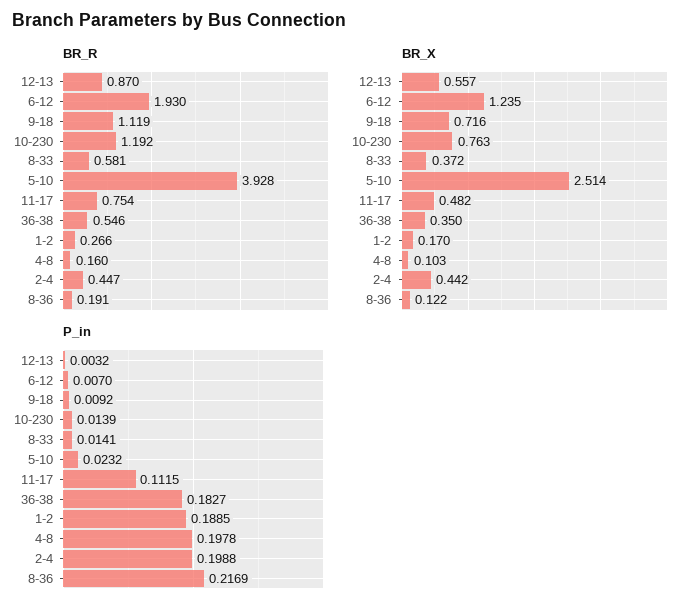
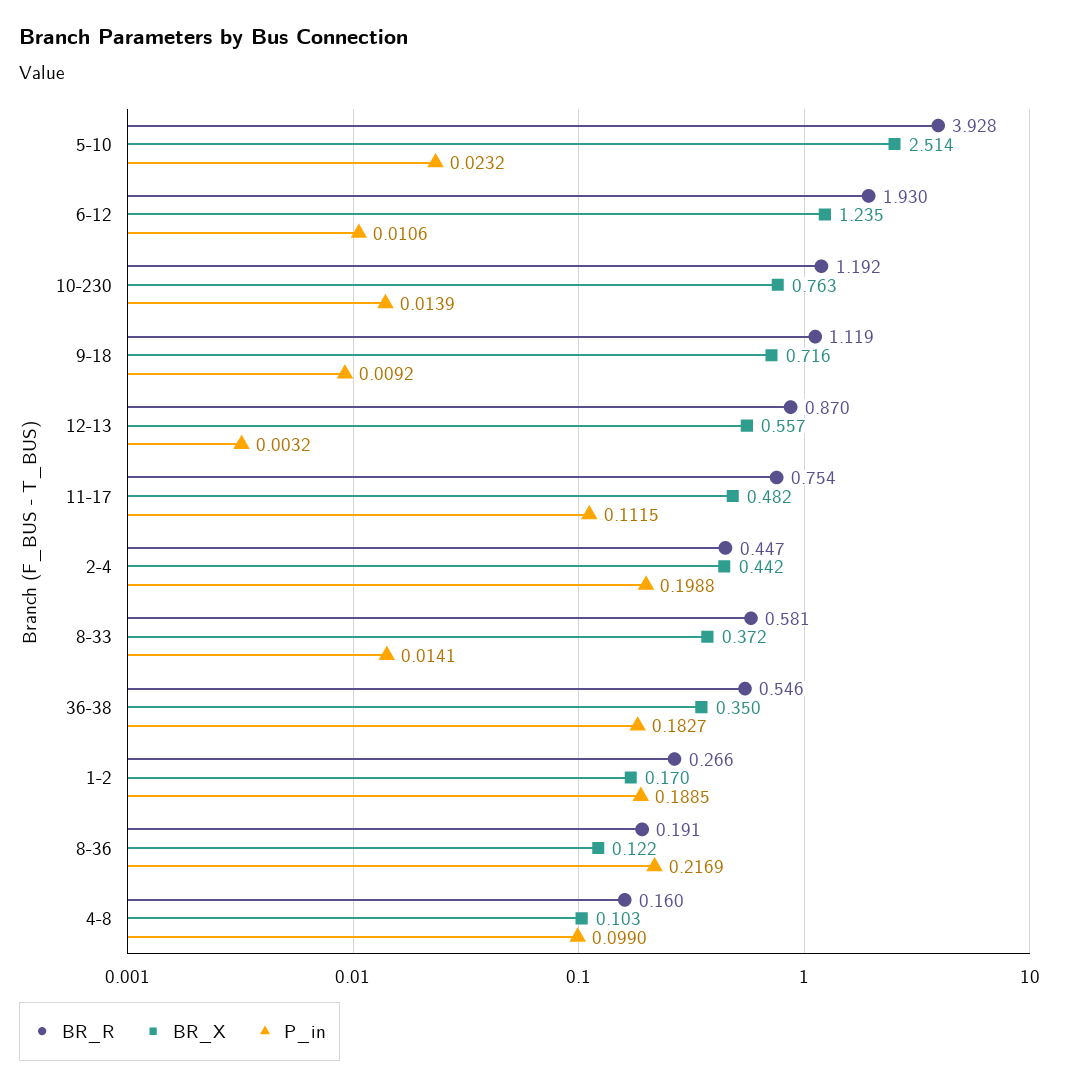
  {
    "BR_R": {
      "12-13": 0.87,
      "6-12": 1.93,
      "9-18": 1.119,
      "10-230": 1.192,
      "8-33": 0.581,
      "5-10": 3.928,
      "11-17": 0.754,
      "36-38": 0.546,
      "1-2": 0.266,
      "4-8": 0.16,
      "2-4": 0.447,
      "8-36": 0.191
    },
    "BR_X": {
      "12-13": 0.557,
      "6-12": 1.235,
      "9-18": 0.716,
      "10-230": 0.763,
      "8-33": 0.372,
      "5-10": 2.514,
      "11-17": 0.482,
      "36-38": 0.35,
      "1-2": 0.17,
      "4-8": 0.103,
      "2-4": 0.442,
      "8-36": 0.122
    },
    "P_in": {
      "12-13": 0.0032,
-     "6-12": 0.007,
+     "6-12": 0.0106,
      "9-18": 0.0092,
      "10-230": 0.0139,
      "8-33": 0.0141,
      "5-10": 0.0232,
      "11-17": 0.1115,
      "36-38": 0.1827,
      "1-2": 0.1885,
-     "4-8": 0.1978,
+     "4-8": 0.099,
      "2-4": 0.1988,
      "8-36": 0.2169
    }
  }

